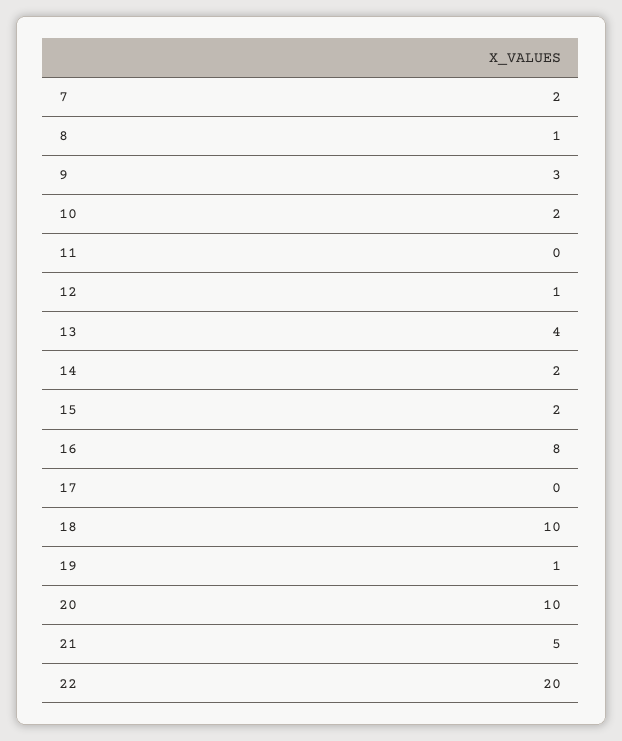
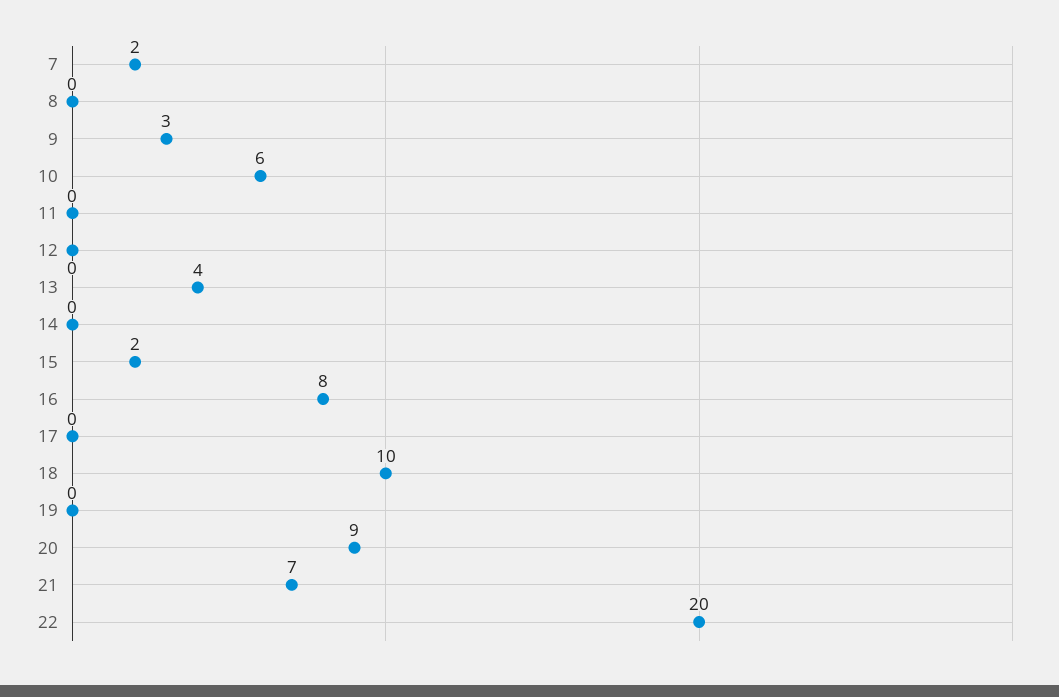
  {
    "7": 2,
-   "8": 1,
+   "8": 0,
    "9": 3,
-   "10": 2,
+   "10": 6,
    "11": 0,
-   "12": 1,
+   "12": 0,
    "13": 4,
-   "14": 2,
+   "14": 0,
    "15": 2,
    "16": 8,
    "17": 0,
    "18": 10,
-   "19": 1,
+   "19": 0,
-   "20": 10,
+   "20": 9,
-   "21": 5,
+   "21": 7,
    "22": 20
  }

